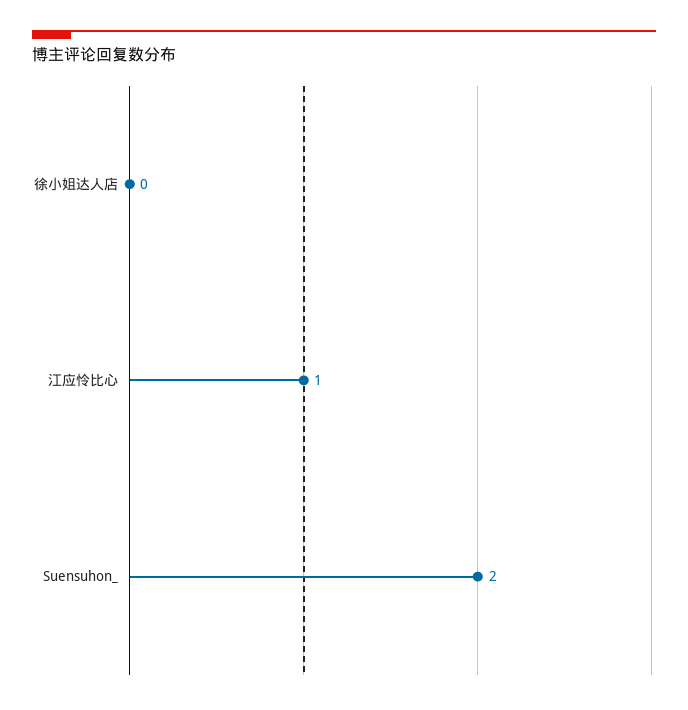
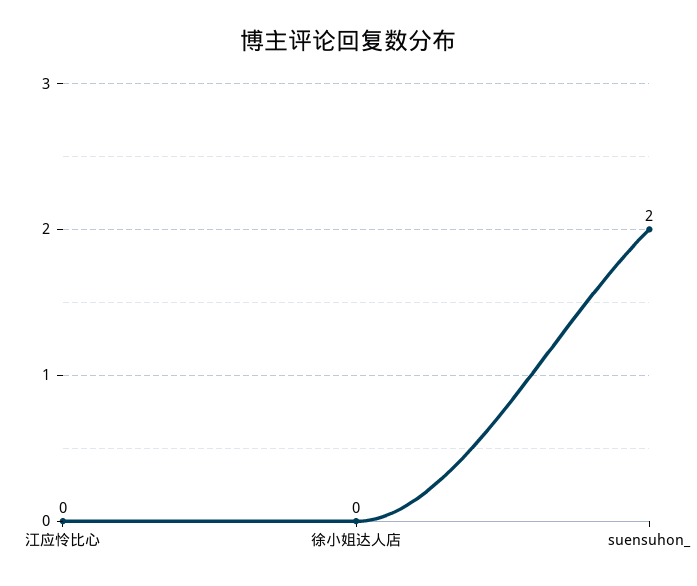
  {
    "徐小姐达人店": 0,
-   "江应怜比心": 1,
+   "江应怜比心": 0,
    "Suensuhon_": 2
  }

